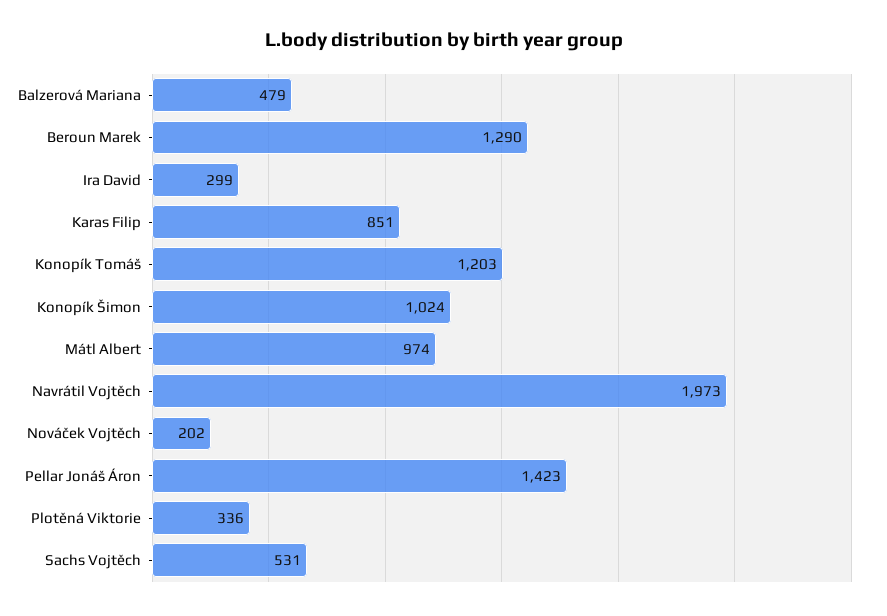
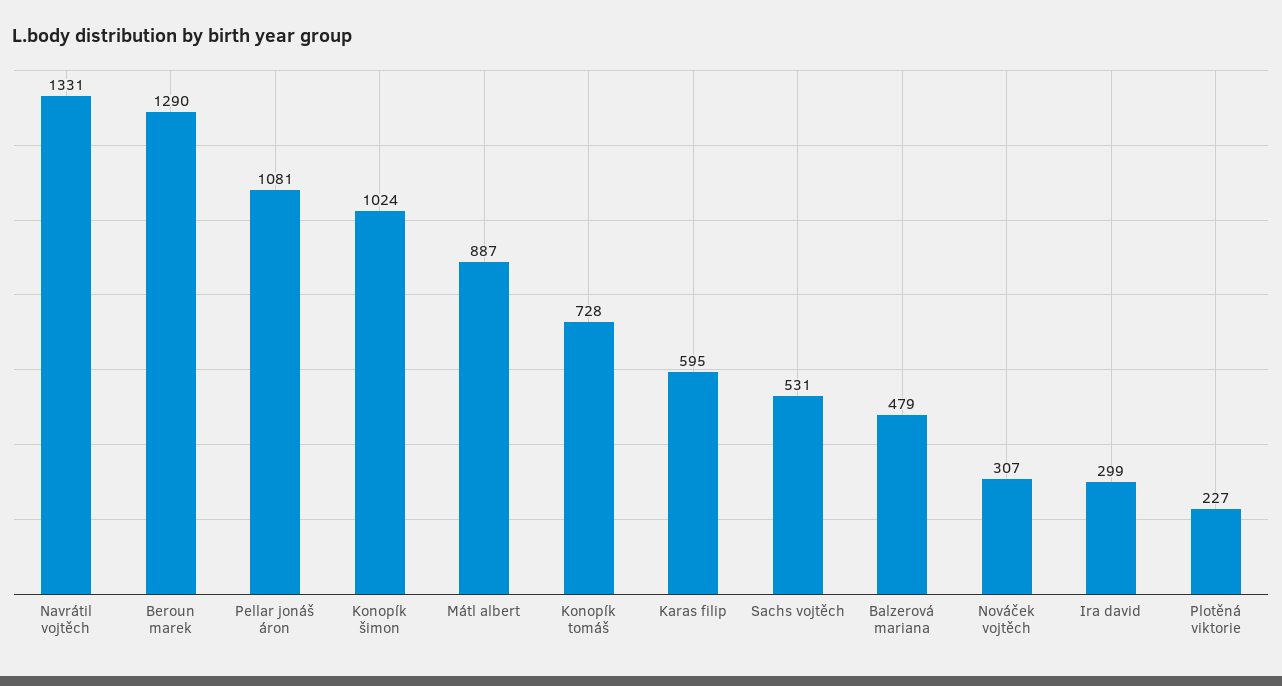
  {
    "Balzerová Mariana": 479,
    "Beroun Marek": 1290,
    "Ira David": 299,
-   "Karas Filip": 851,
+   "Karas Filip": 595,
-   "Konopík Tomáš": 1203,
+   "Konopík Tomáš": 728,
    "Konopík Šimon": 1024,
-   "Mátl Albert": 974,
+   "Mátl Albert": 887,
-   "Navrátil Vojtěch": 1973,
+   "Navrátil Vojtěch": 1331,
-   "Nováček Vojtěch": 202,
+   "Nováček Vojtěch": 307,
-   "Pellar Jonáš Áron": 1423,
+   "Pellar Jonáš Áron": 1081,
-   "Plotěná Viktorie": 336,
+   "Plotěná Viktorie": 227,
    "Sachs Vojtěch": 531
  }

